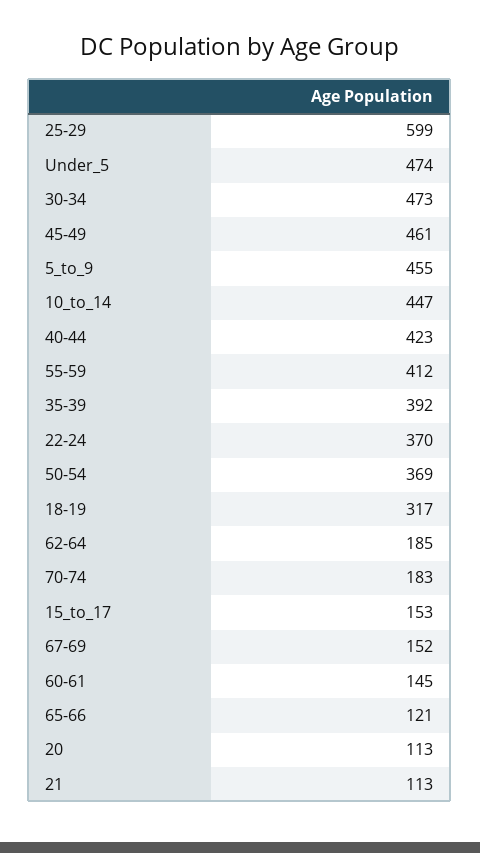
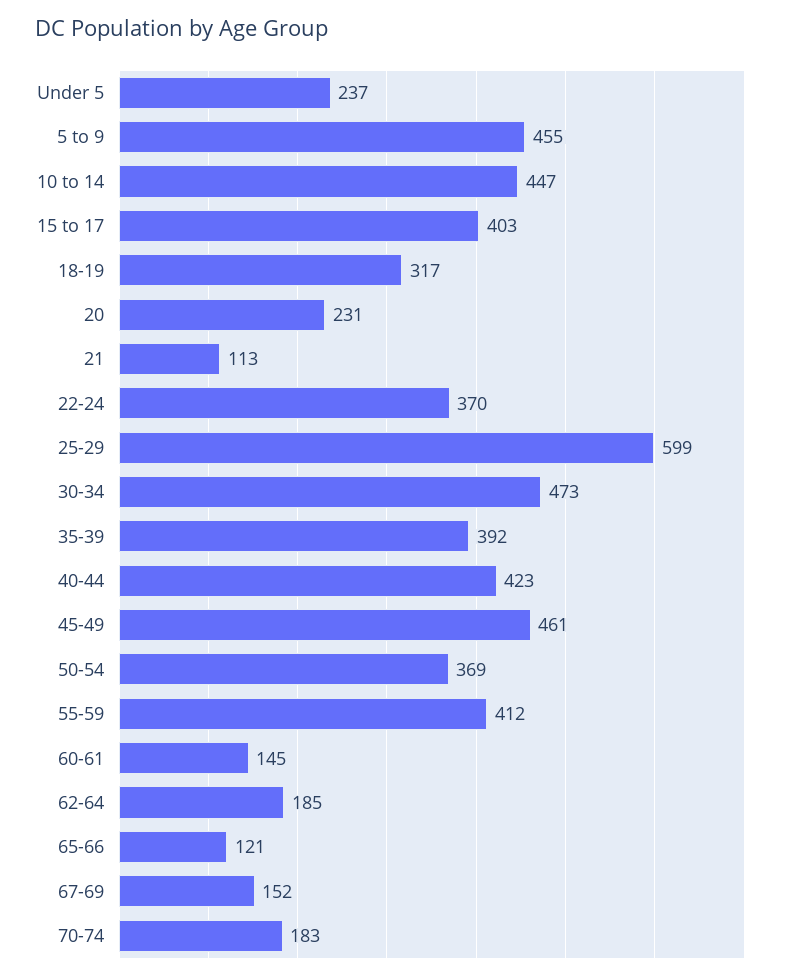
  {
    "25-29": 599,
-   "Under_5": 474,
+   "Under_5": 237,
    "30-34": 473,
    "45-49": 461,
    "5_to_9": 455,
    "10_to_14": 447,
    "40-44": 423,
    "55-59": 412,
    "35-39": 392,
    "22-24": 370,
    "50-54": 369,
    "18-19": 317,
    "62-64": 185,
    "70-74": 183,
-   "15_to_17": 153,
+   "15_to_17": 403,
    "67-69": 152,
    "60-61": 145,
    "65-66": 121,
-   "20": 113,
+   "20": 231,
    "21": 113
  }

